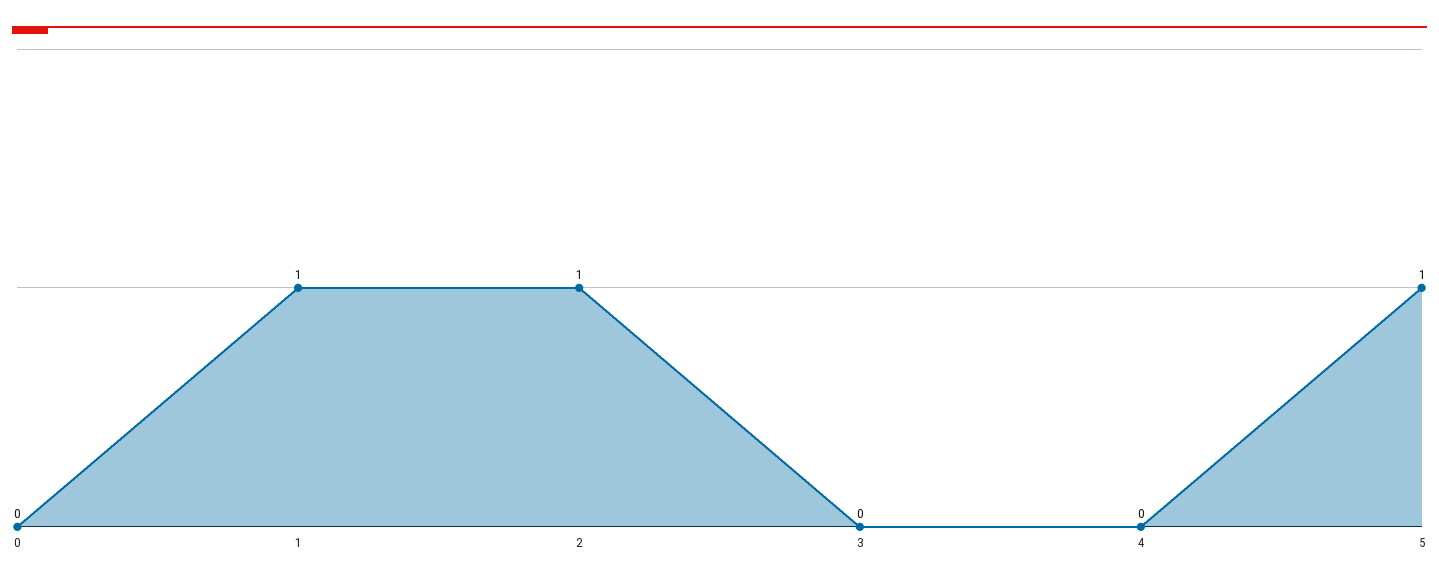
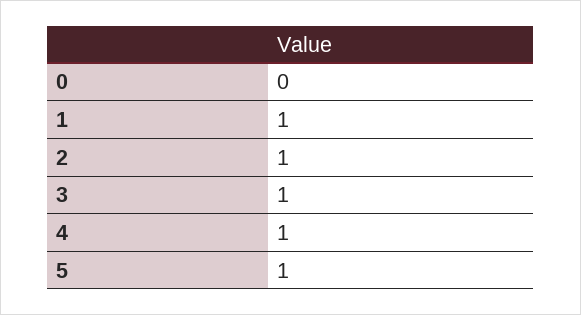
  {
    "0": 0,
    "1": 1,
    "2": 1,
-   "3": 0,
+   "3": 1,
-   "4": 0,
+   "4": 1,
    "5": 1
  }

